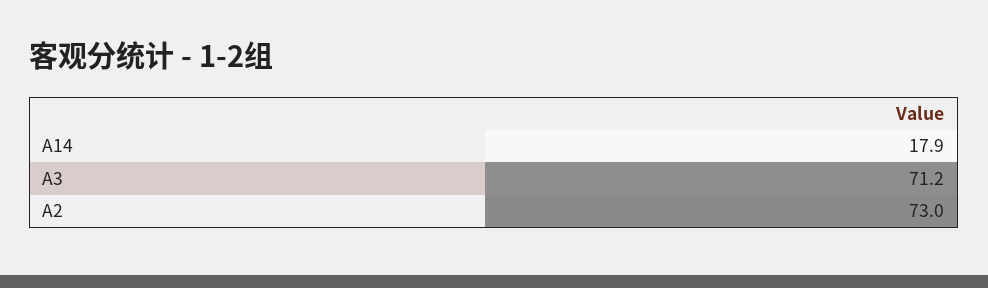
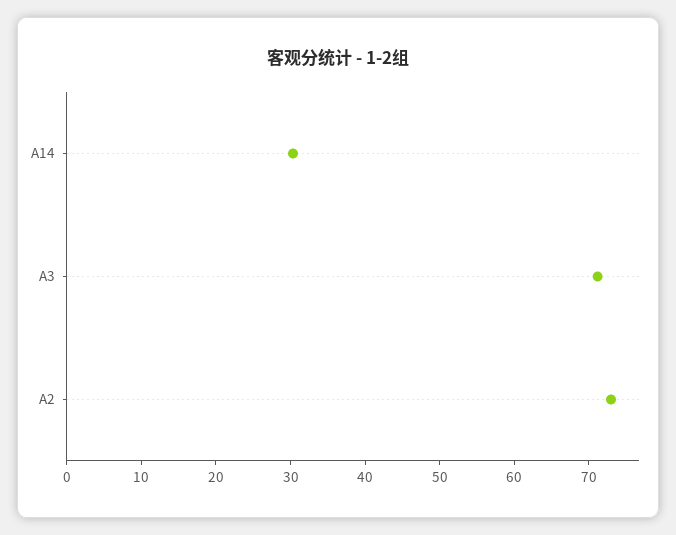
  {
-   "A14": 17.9,
+   "A14": 30,
    "A3": 71.2,
    "A2": 73
  }

